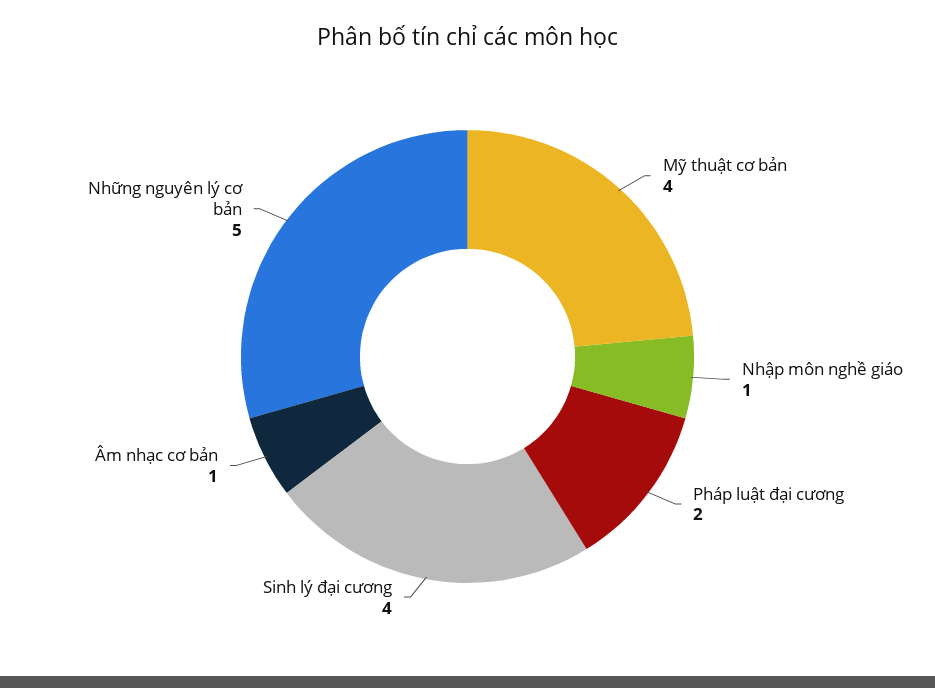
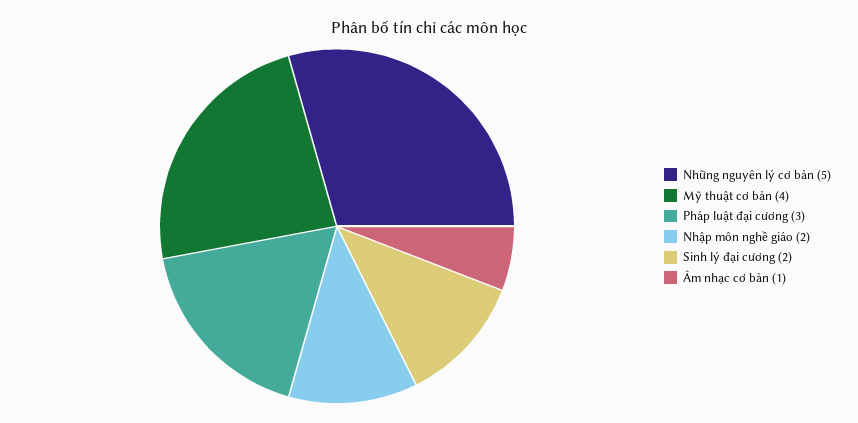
  {
    "Mỹ thuật cơ bản": 4,
-   "Nhập môn nghề giáo": 1,
+   "Nhập môn nghề giáo": 2,
-   "Pháp luật đại cương": 2,
+   "Pháp luật đại cương": 3,
-   "Sinh lý đại cương": 4,
+   "Sinh lý đại cương": 2,
    "Âm nhạc cơ bản": 1,
    "Những nguyên lý cơ bản": 5
  }

